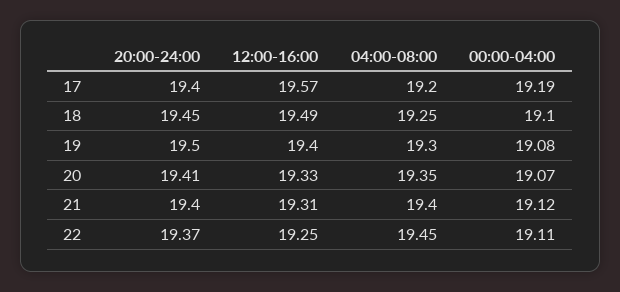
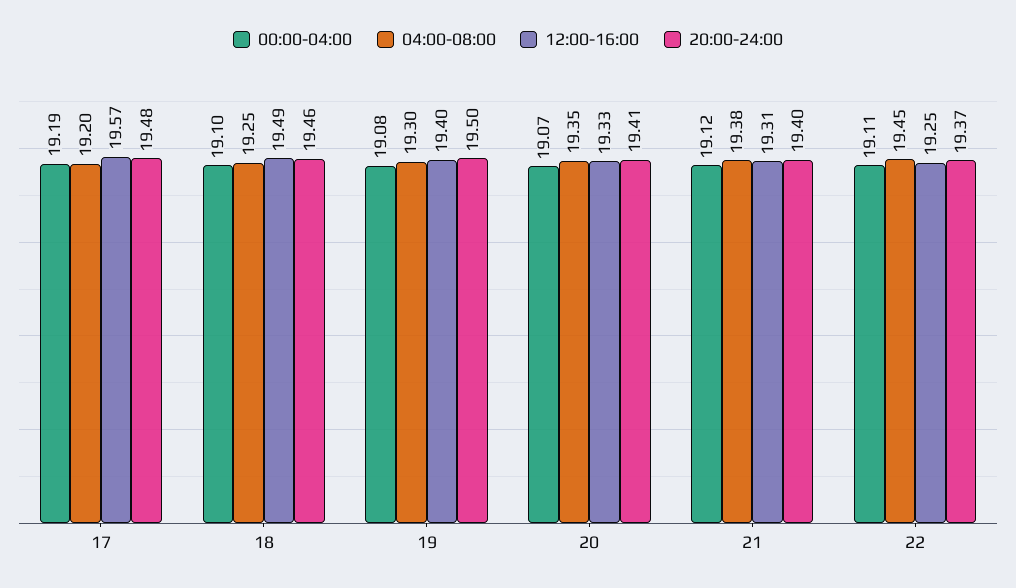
  {
    "20:00-24:00": {
-     "17": 19.4,
+     "17": 19.48,
-     "18": 19.45,
+     "18": 19.46,
      "19": 19.5,
      "20": 19.41,
      "21": 19.4,
      "22": 19.37
    },
    "12:00-16:00": {
      "17": 19.57,
      "18": 19.49,
      "19": 19.4,
      "20": 19.33,
      "21": 19.31,
      "22": 19.25
    },
    "04:00-08:00": {
      "17": 19.2,
      "18": 19.25,
      "19": 19.3,
      "20": 19.35,
-     "21": 19.4,
+     "21": 19.38,
      "22": 19.45
    },
    "00:00-04:00": {
      "17": 19.19,
      "18": 19.1,
      "19": 19.08,
      "20": 19.07,
      "21": 19.12,
      "22": 19.11
    }
  }

